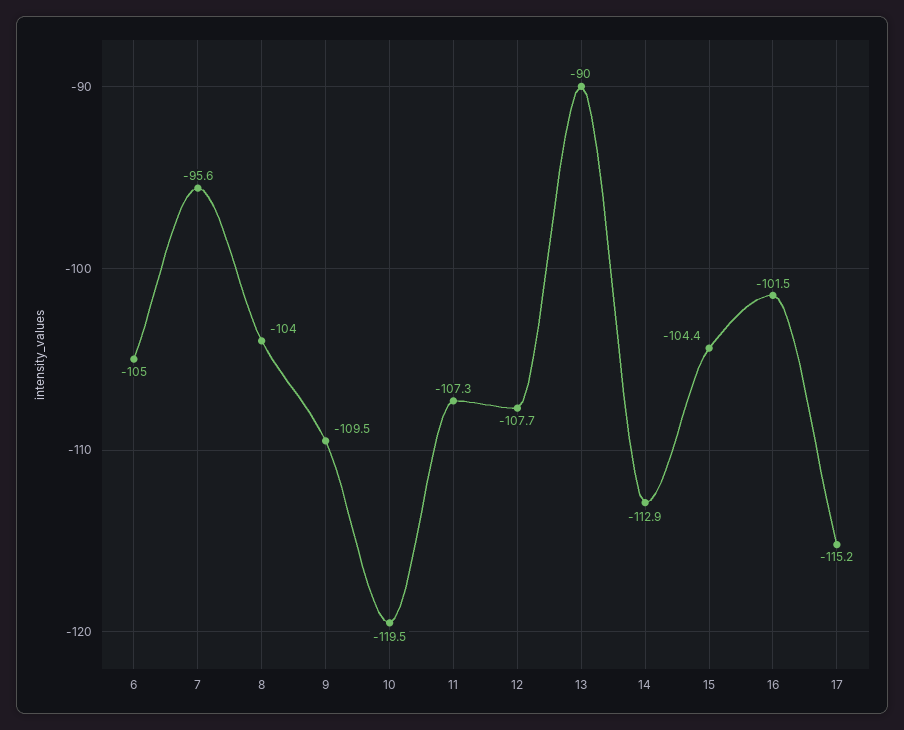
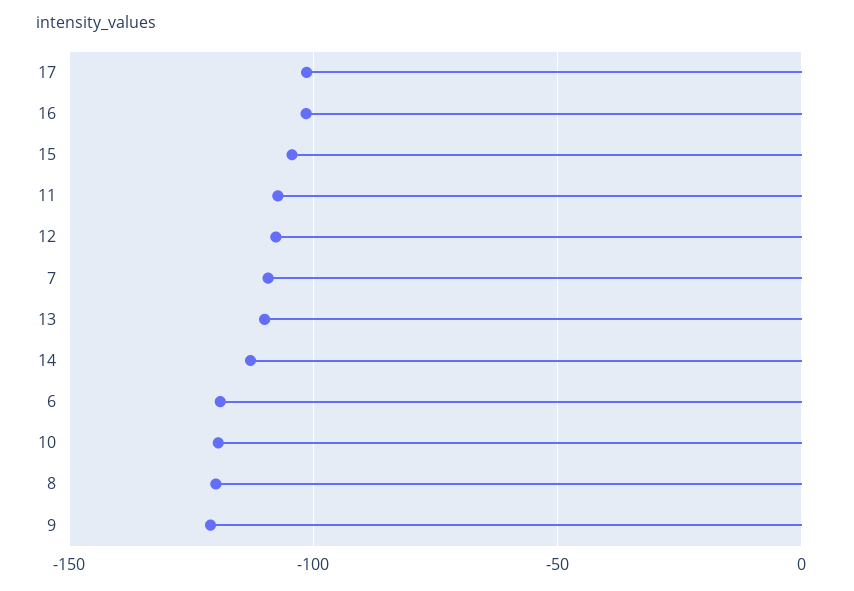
  {
-   "6": -105,
+   "6": -120,
-   "7": -95.6,
+   "7": -110,
-   "8": -104,
+   "8": -120,
-   "9": -109.5,
+   "9": -120,
    "10": -119.5,
    "11": -107.3,
    "12": -107.7,
-   "13": -90,
+   "13": -110,
    "14": -112.9,
    "15": -104.4,
    "16": -101.5,
-   "17": -115.2
+   "17": -100
  }

